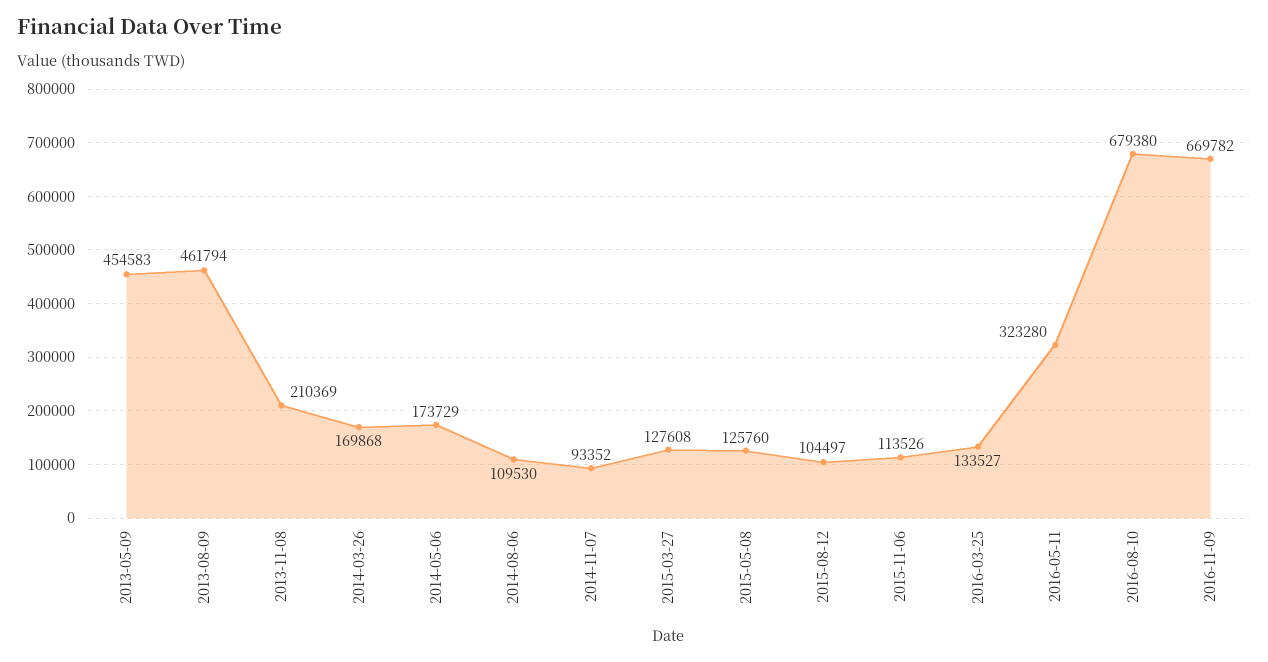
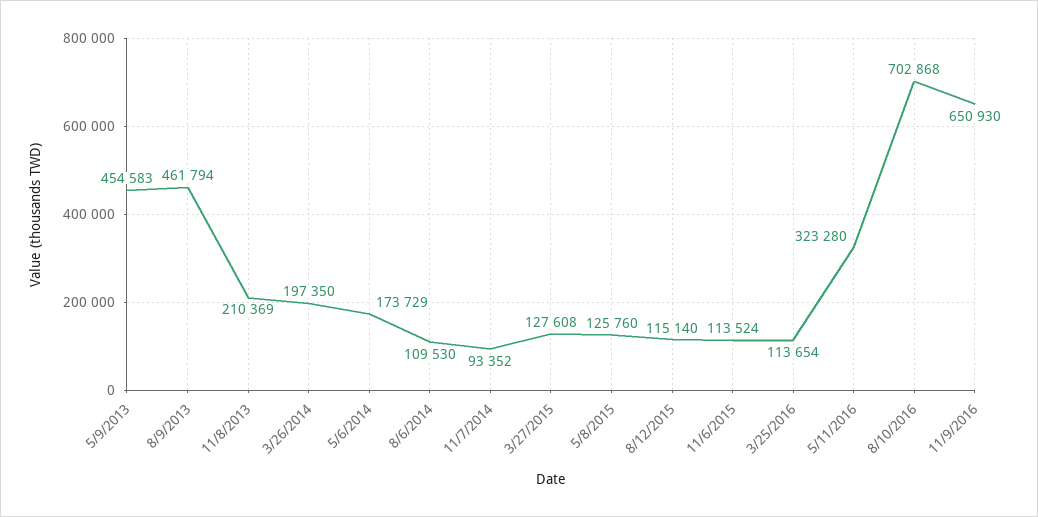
  {
    "2013-05-09": 454583,
    "2013-08-09": 461794,
    "2013-11-08": 210369,
-   "2014-03-26": 169868,
+   "2014-03-26": 197350,
    "2014-05-06": 173729,
    "2014-08-06": 109530,
    "2014-11-07": 93352,
    "2015-03-27": 127608,
    "2015-05-08": 125760,
-   "2015-08-12": 104497,
+   "2015-08-12": 115140,
-   "2015-11-06": 113526,
+   "2015-11-06": 113524,
-   "2016-03-25": 133527,
+   "2016-03-25": 113654,
    "2016-05-11": 323280,
-   "2016-08-10": 679380,
+   "2016-08-10": 702868,
-   "2016-11-09": 669782
+   "2016-11-09": 650930
  }

